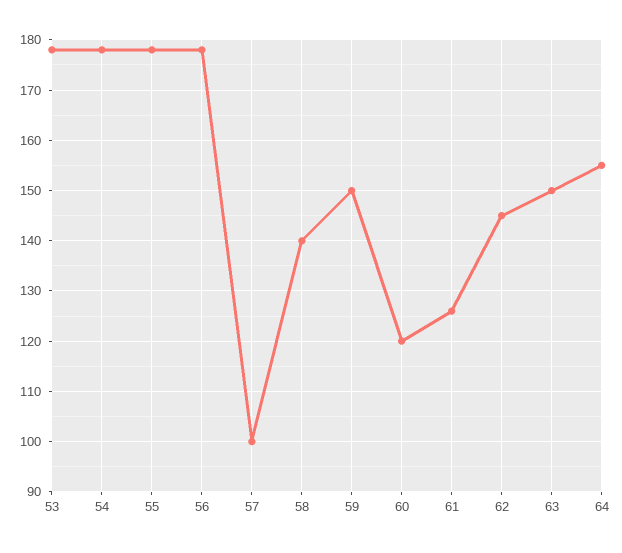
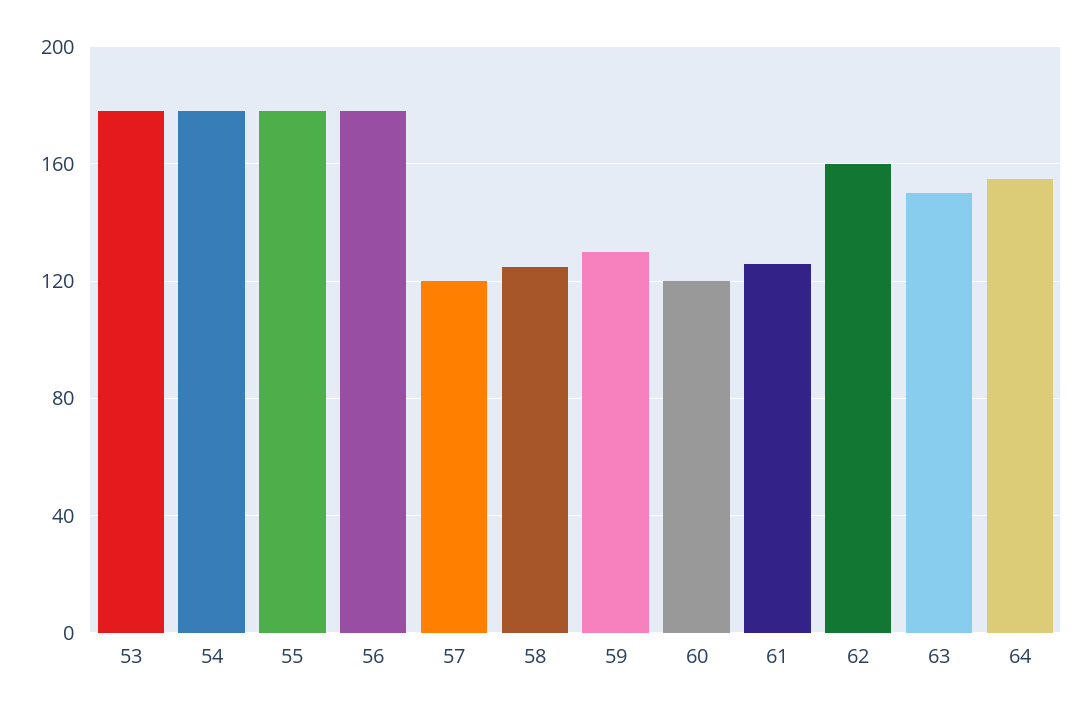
  {
    "53": 180,
    "54": 180,
    "55": 180,
    "56": 180,
-   "57": 100,
+   "57": 120,
-   "58": 140,
+   "58": 125,
-   "59": 150,
+   "59": 130,
    "60": 120,
    "61": 125,
-   "62": 145,
+   "62": 160,
    "63": 150,
    "64": 155
  }

